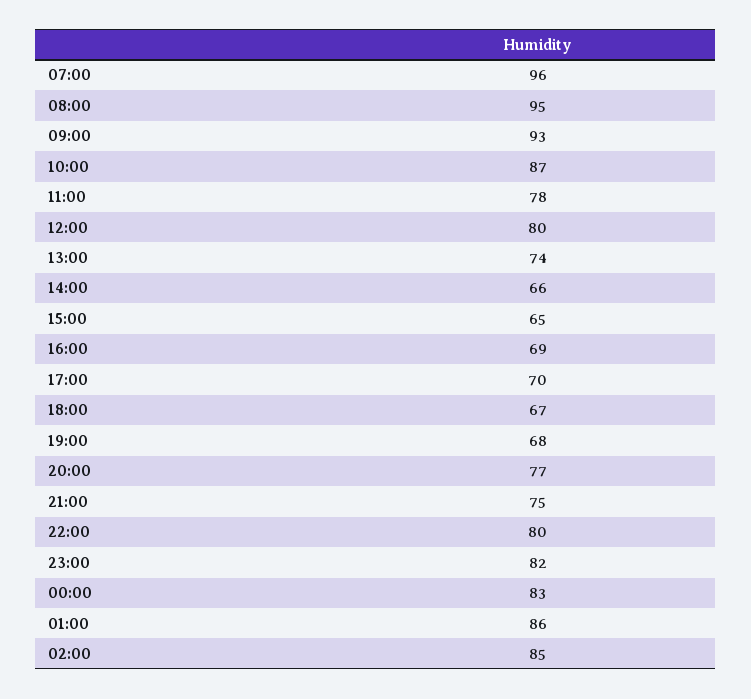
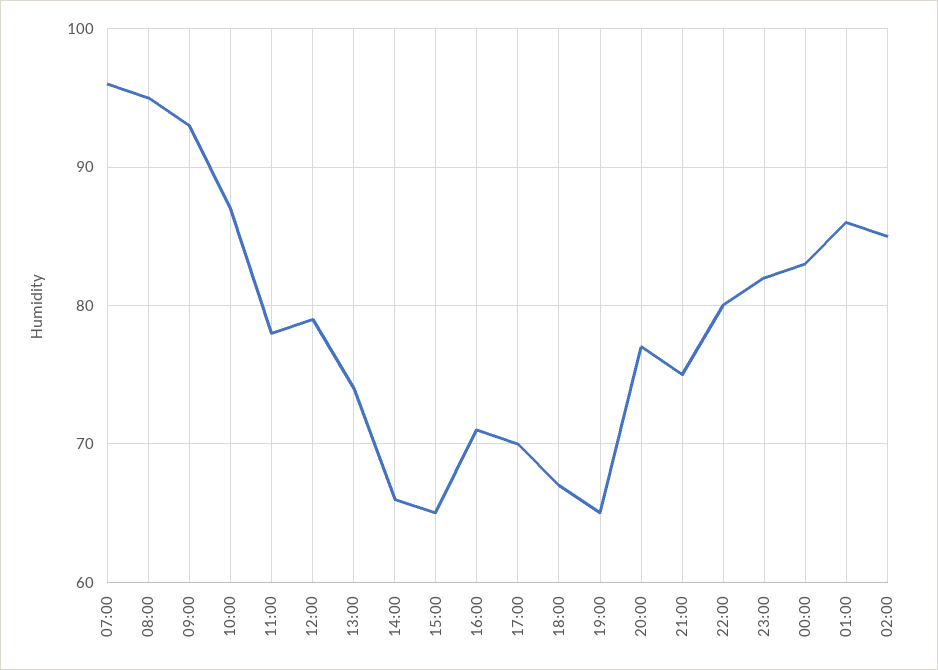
  {
    "07:00": 96,
    "08:00": 95,
    "09:00": 93,
    "10:00": 87,
    "11:00": 78,
-   "12:00": 80,
+   "12:00": 79,
    "13:00": 74,
    "14:00": 66,
    "15:00": 65,
-   "16:00": 69,
+   "16:00": 71,
    "17:00": 70,
    "18:00": 67,
-   "19:00": 68,
+   "19:00": 65,
    "20:00": 77,
    "21:00": 75,
    "22:00": 80,
    "23:00": 82,
    "00:00": 83,
    "01:00": 86,
    "02:00": 85
  }

